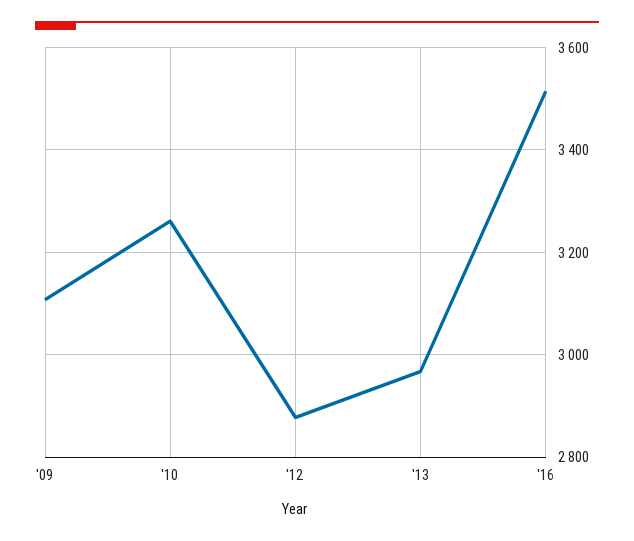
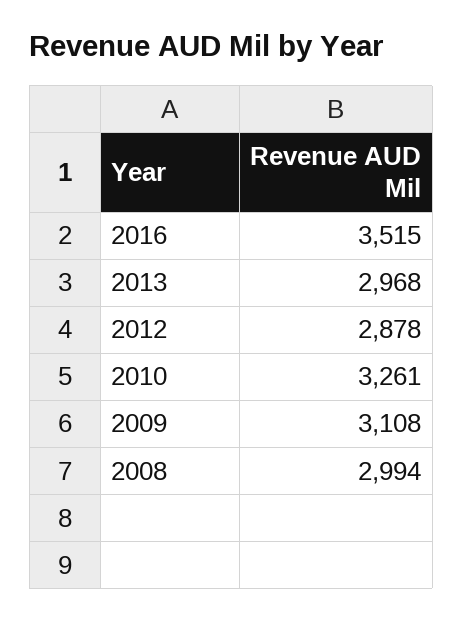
  {
    "'09": 3108,
    "'10": 3261,
    "'12": 2878,
    "'13": 2968,
-   "'16": 3515
+   "'16": 3515,
+   "2008": 2994
  }

